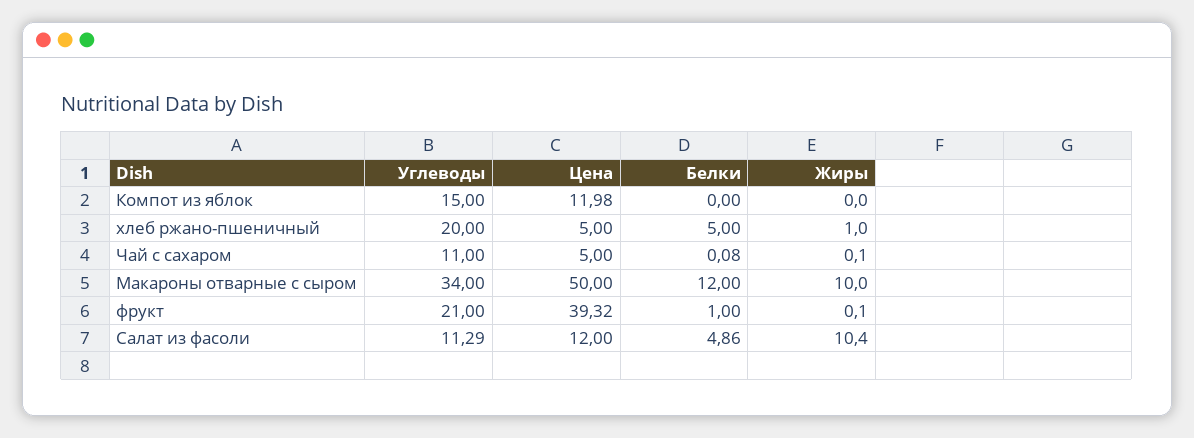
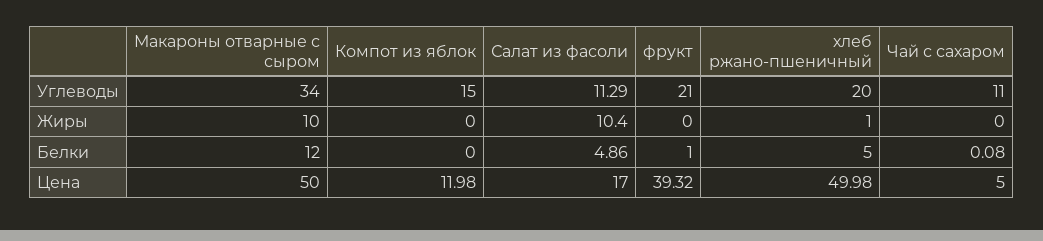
  {
    "Углеводы": {
      "Компот из яблок": 15,
      "хлеб ржано-пшеничный": 20,
      "Чай с сахаром": 11,
      "Макароны отварные с сыром": 34,
      "фрукт": 21,
      "Салат из фасоли": 11.29
    },
    "Цена": {
      "Компот из яблок": 11.98,
-     "хлеб ржано-пшеничный": 5,
+     "хлеб ржано-пшеничный": 49.98,
      "Чай с сахаром": 5,
      "Макароны отварные с сыром": 50,
      "фрукт": 39.32,
-     "Салат из фасоли": 12
+     "Салат из фасоли": 17
    },
    "Белки": {
      "Компот из яблок": 0,
      "хлеб ржано-пшеничный": 5,
      "Чай с сахаром": 0.08,
      "Макароны отварные с сыром": 12,
      "фрукт": 1,
      "Салат из фасоли": 4.86
    },
    "Жиры": {
      "Компот из яблок": 0,
      "хлеб ржано-пшеничный": 1,
-     "Чай с сахаром": 0.1,
+     "Чай с сахаром": 0,
      "Макароны отварные с сыром": 10,
-     "фрукт": 0.1,
+     "фрукт": 0,
      "Салат из фасоли": 10.4
    }
  }

